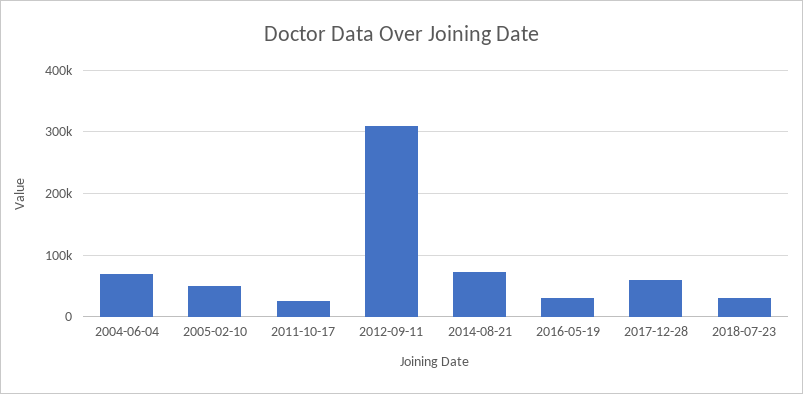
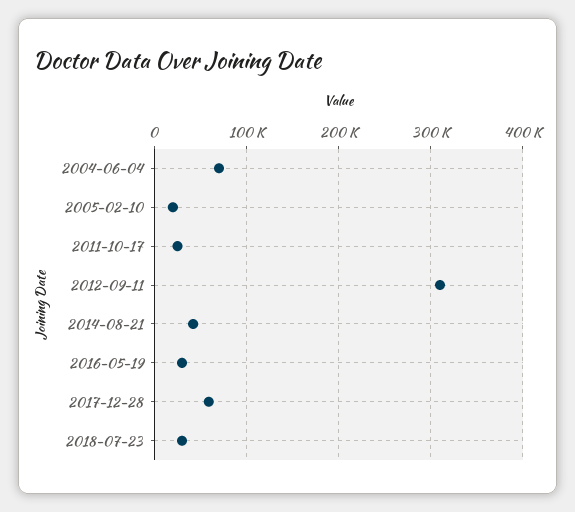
  {
    "2004-06-04": 70000,
-   "2005-02-10": 50000,
+   "2005-02-10": 20000,
    "2011-10-17": 30000,
    "2012-09-11": 310000,
-   "2014-08-21": 70000,
+   "2014-08-21": 40000,
    "2016-05-19": 30000,
    "2017-12-28": 60000,
    "2018-07-23": 30000
  }

